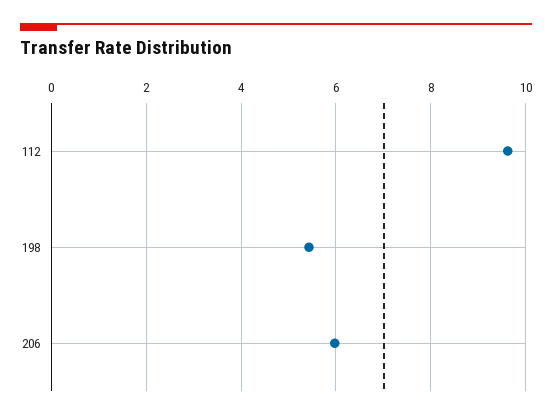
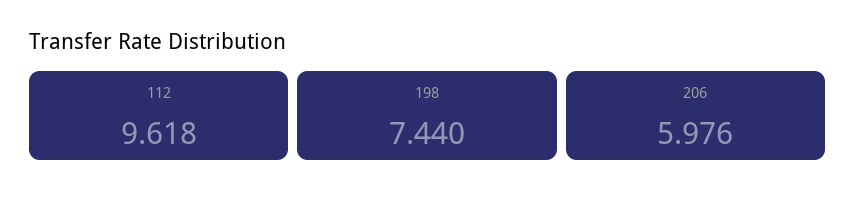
  {
    "112": 9.618,
-   "198": 5.4,
+   "198": 7.44,
    "206": 5.976
  }

